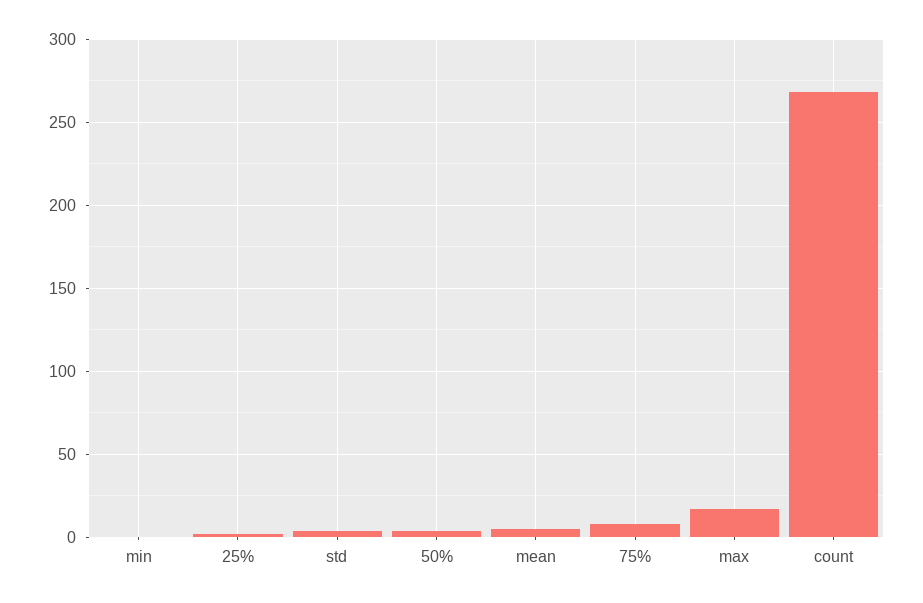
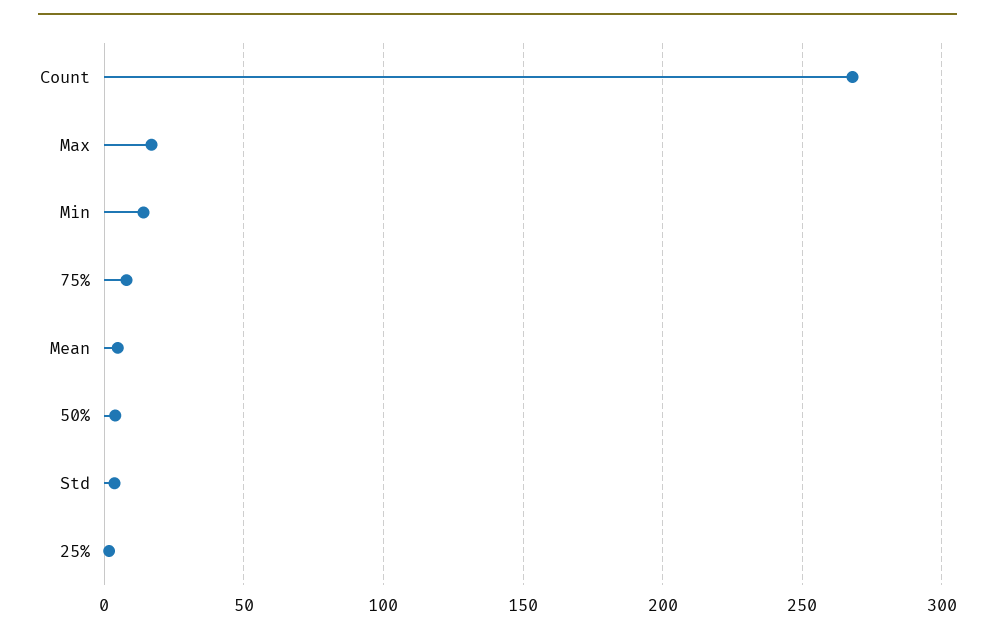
  {
-   "min": 0,
+   "min": 15,
    "25%": 0,
    "std": 5,
    "50%": 5,
    "mean": 5,
    "75%": 10,
    "max": 15,
    "count": 270
  }

